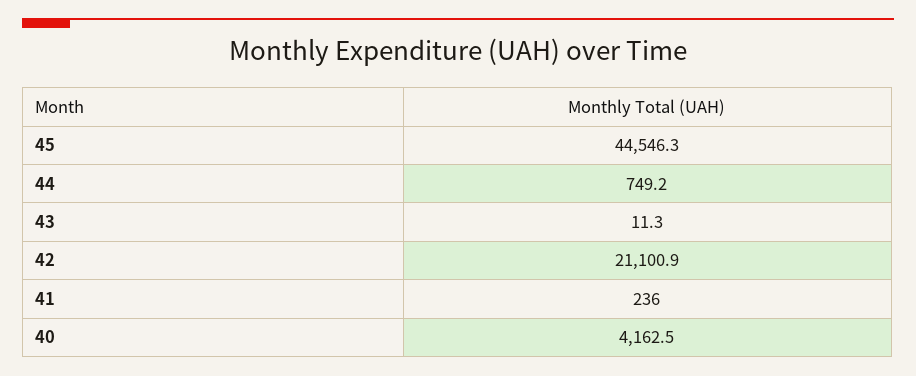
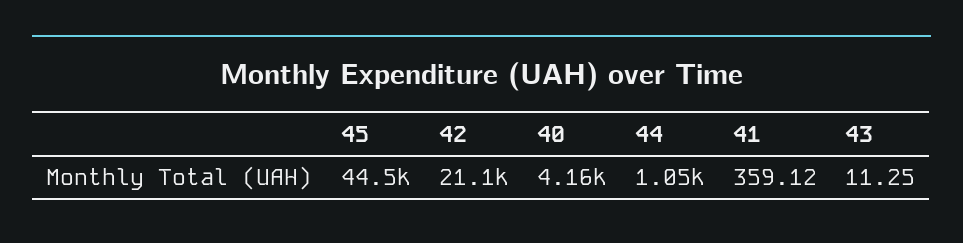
  {
    "45": 44546.3,
-   "44": 749.2,
+   "44": 1050,
    "43": 11.25,
    "42": 21100.9,
-   "41": 236,
+   "41": 359.12,
    "40": 4162.5
  }

